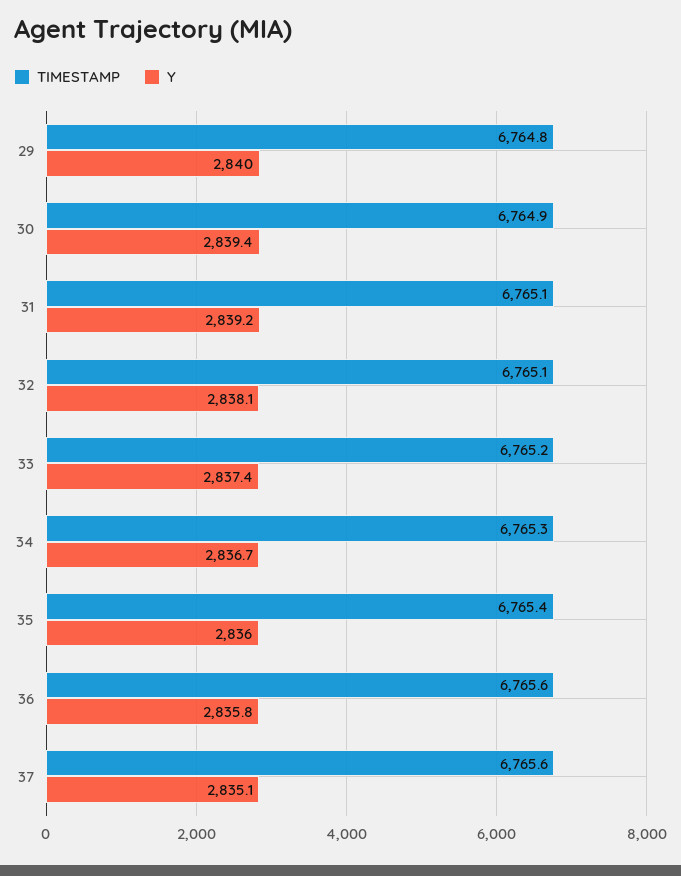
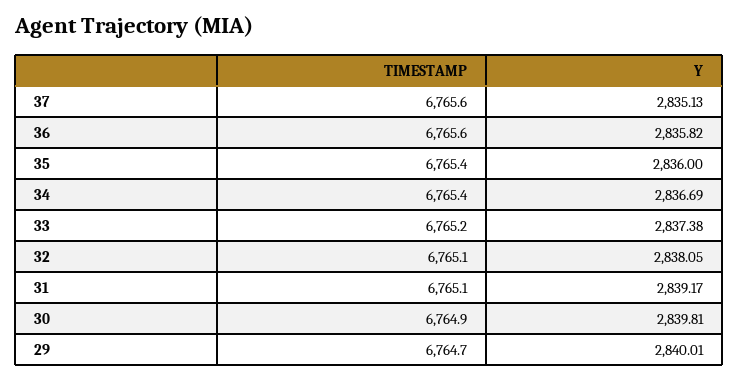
  {
    "TIMESTAMP": {
-     "29": 6764.8,
+     "29": 6764.7,
      "30": 6764.9,
      "31": 6765.1,
      "32": 6765.1,
      "33": 6765.2,
-     "34": 6765.3,
+     "34": 6765.4,
      "35": 6765.4,
      "36": 6765.6,
      "37": 6765.6
    },
    "Y": {
      "29": 2840.01,
-     "30": 2839.4,
+     "30": 2839.81,
      "31": 2839.17,
      "32": 2838.05,
      "33": 2837.38,
      "34": 2836.69,
      "35": 2836,
      "36": 2835.82,
      "37": 2835.13
    }
  }

